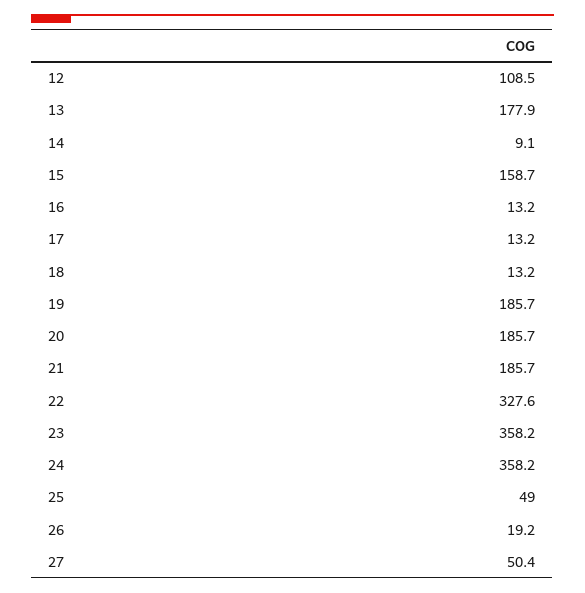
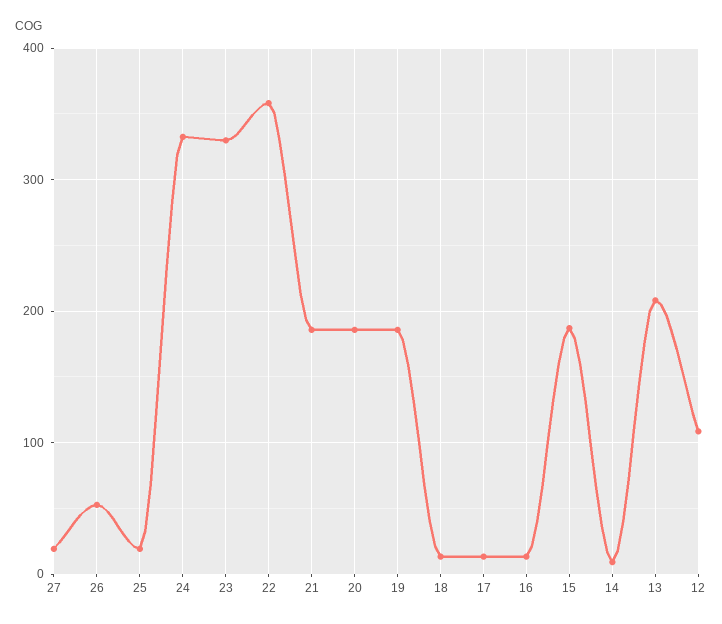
  {
    "12": 108.5,
-   "13": 177.9,
+   "13": 210,
    "14": 9.1,
-   "15": 158.7,
+   "15": 190,
    "16": 13.2,
    "17": 13.2,
    "18": 13.2,
    "19": 185.7,
    "20": 185.7,
    "21": 185.7,
-   "22": 327.6,
+   "22": 360,
-   "23": 358.2,
+   "23": 330,
-   "24": 358.2,
+   "24": 330,
-   "25": 49,
+   "25": 20,
-   "26": 19.2,
+   "26": 50,
-   "27": 50.4
+   "27": 20
  }

